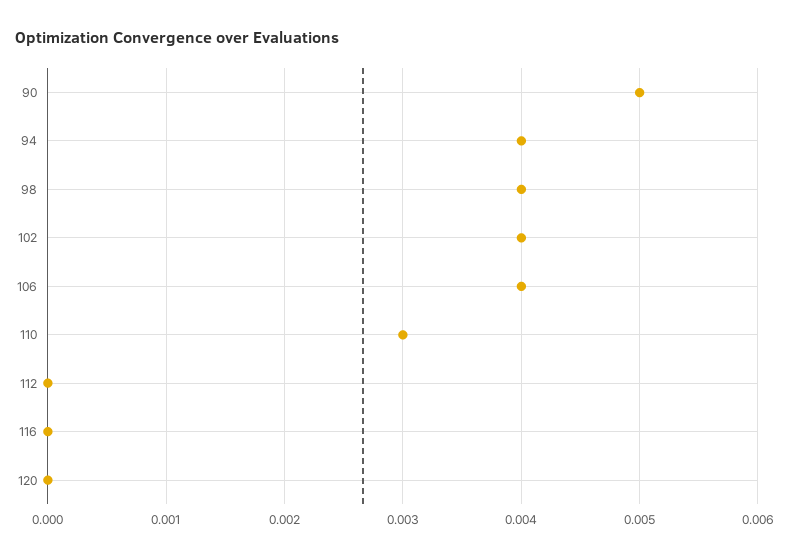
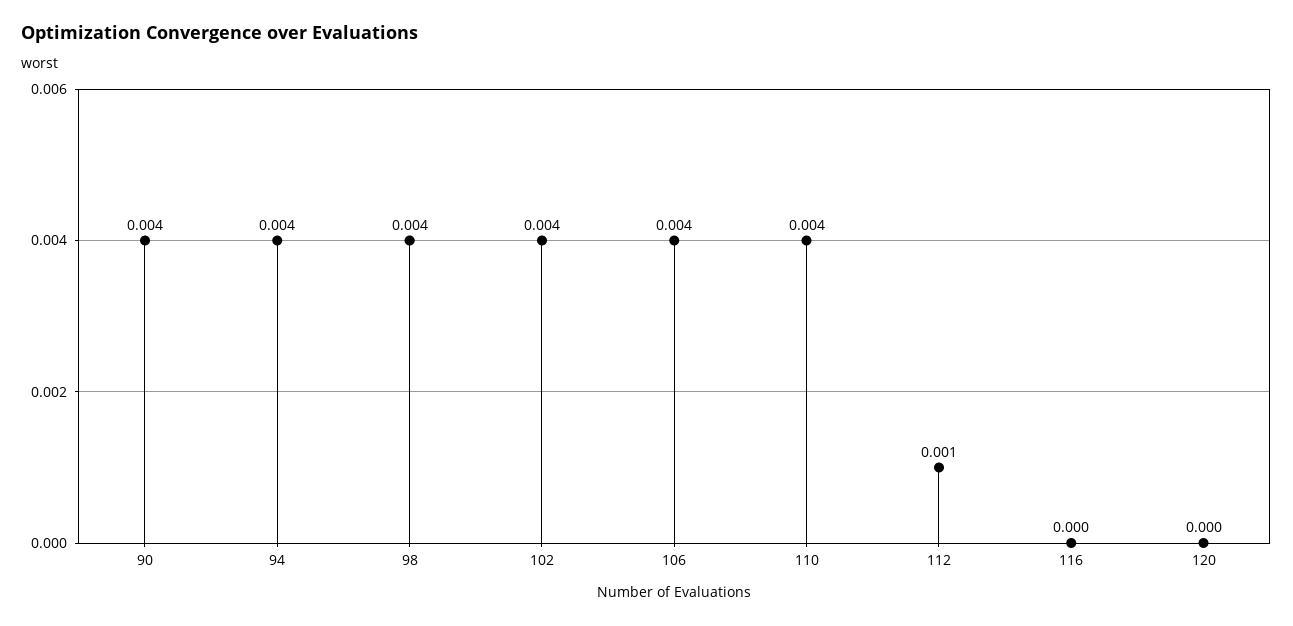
  {
-   "90": 0.005,
+   "90": 0.004,
    "94": 0.004,
    "98": 0.004,
    "102": 0.004,
    "106": 0.004,
-   "110": 0.003,
+   "110": 0.004,
-   "112": 0,
+   "112": 0.001,
    "116": 0,
    "120": 0
  }

